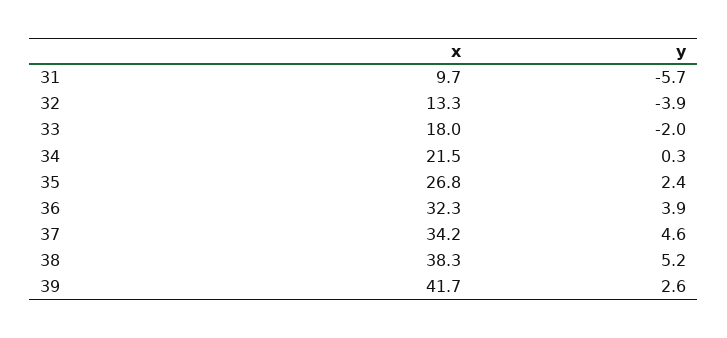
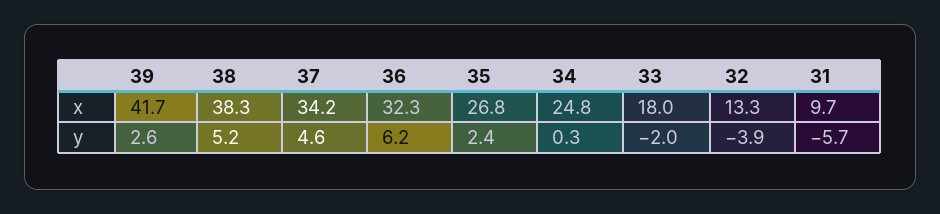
  {
    "x": {
      "31": 9.7,
      "32": 13.3,
      "33": 18,
-     "34": 21.5,
+     "34": 24.8,
      "35": 26.8,
      "36": 32.3,
      "37": 34.2,
      "38": 38.3,
      "39": 41.7
    },
    "y": {
      "31": -5.7,
      "32": -3.9,
      "33": -2,
      "34": 0.3,
      "35": 2.4,
-     "36": 3.9,
+     "36": 6.2,
      "37": 4.6,
      "38": 5.2,
      "39": 2.6
    }
  }

